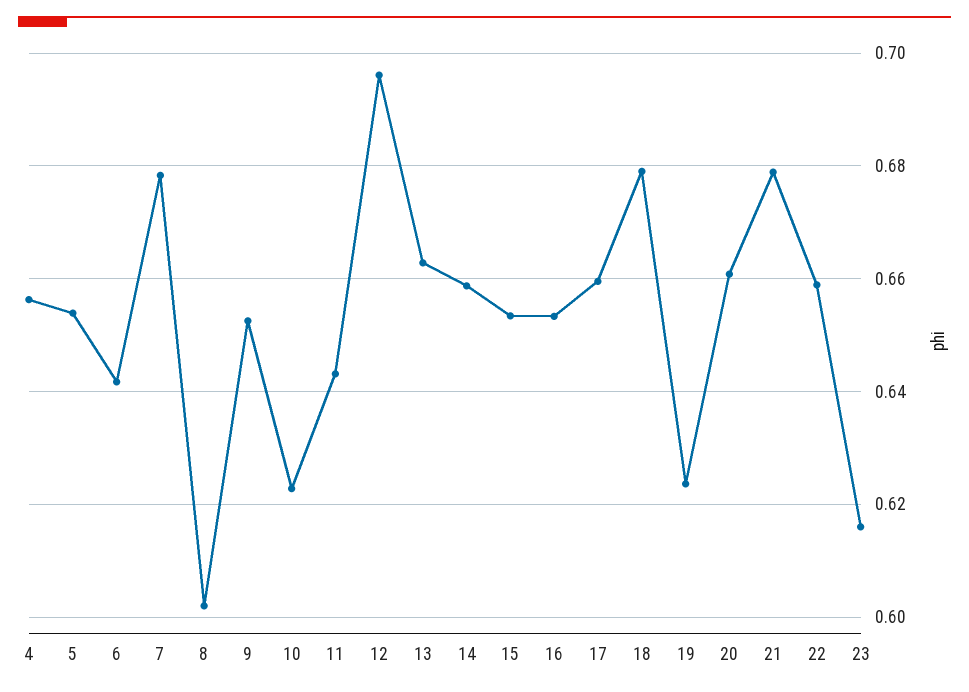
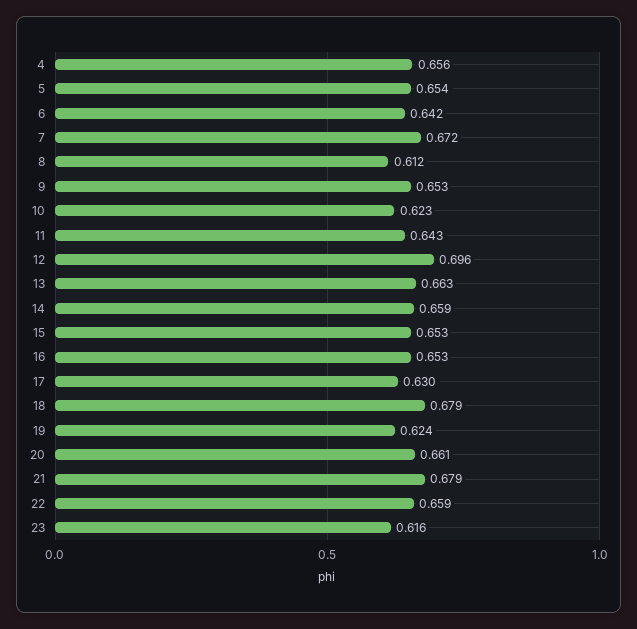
  {
    "4": 0.656,
    "5": 0.654,
    "6": 0.642,
-   "7": 0.678,
+   "7": 0.672,
-   "8": 0.602,
+   "8": 0.612,
    "9": 0.653,
    "10": 0.623,
    "11": 0.643,
    "12": 0.696,
    "13": 0.663,
    "14": 0.659,
    "15": 0.653,
    "16": 0.653,
-   "17": 0.66,
+   "17": 0.63,
    "18": 0.679,
    "19": 0.624,
    "20": 0.661,
    "21": 0.679,
    "22": 0.659,
    "23": 0.616
  }

